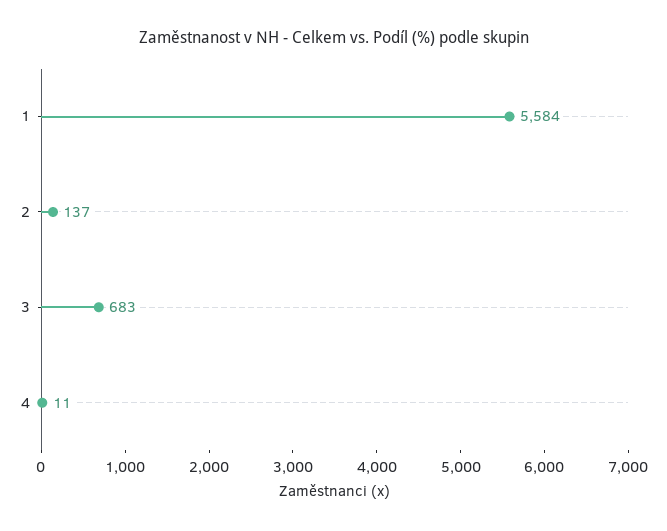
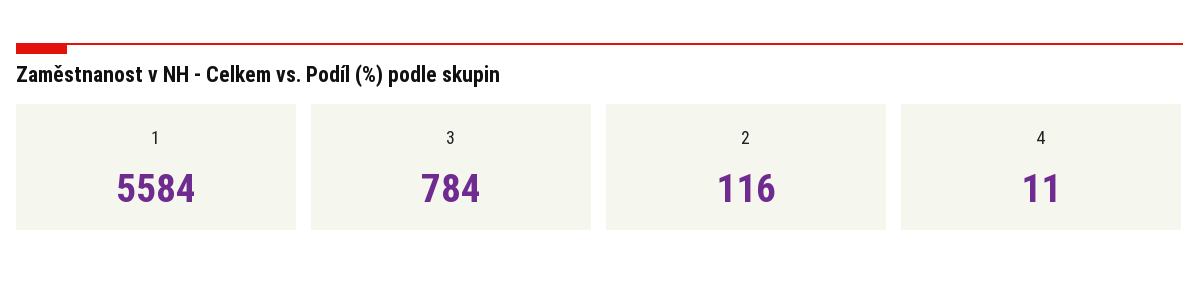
  {
    "1": 5584,
-   "2": 137,
+   "2": 116,
-   "3": 683,
+   "3": 784,
    "4": 11
  }

